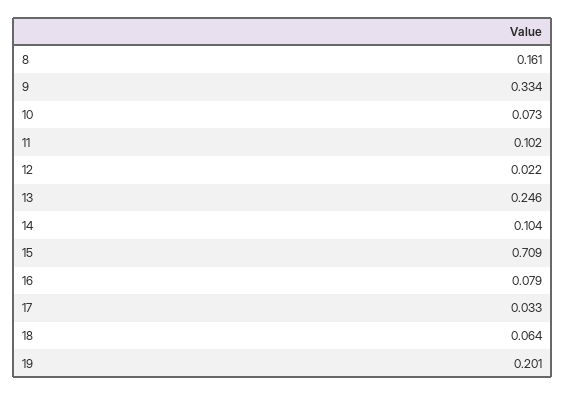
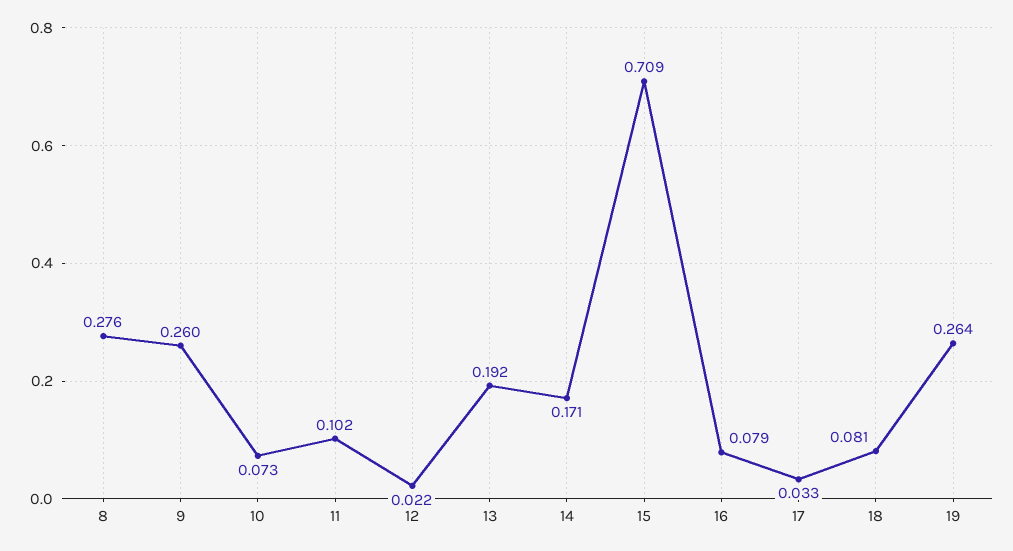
  {
-   "8": 0.161,
+   "8": 0.276,
-   "9": 0.334,
+   "9": 0.26,
    "10": 0.073,
    "11": 0.102,
    "12": 0.022,
-   "13": 0.246,
+   "13": 0.192,
-   "14": 0.104,
+   "14": 0.171,
    "15": 0.709,
    "16": 0.079,
    "17": 0.033,
-   "18": 0.064,
+   "18": 0.081,
-   "19": 0.201
+   "19": 0.264
  }

